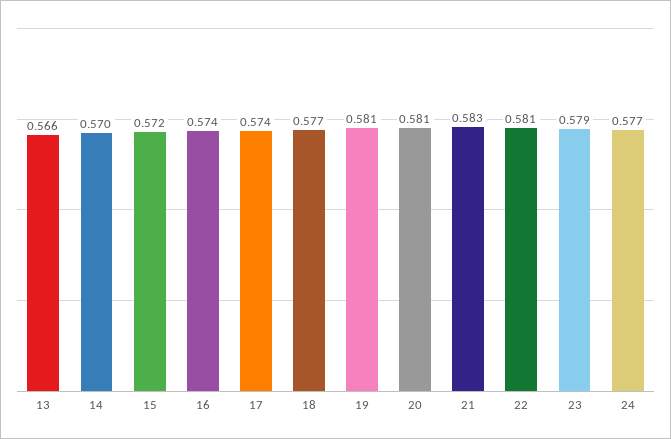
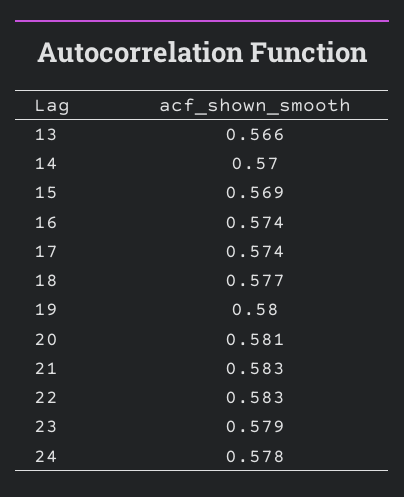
  {
    "13": 0.566,
    "14": 0.57,
-   "15": 0.572,
+   "15": 0.569,
    "16": 0.574,
    "17": 0.574,
    "18": 0.577,
-   "19": 0.581,
+   "19": 0.58,
    "20": 0.581,
    "21": 0.583,
-   "22": 0.581,
+   "22": 0.583,
    "23": 0.579,
-   "24": 0.577
+   "24": 0.578
  }

